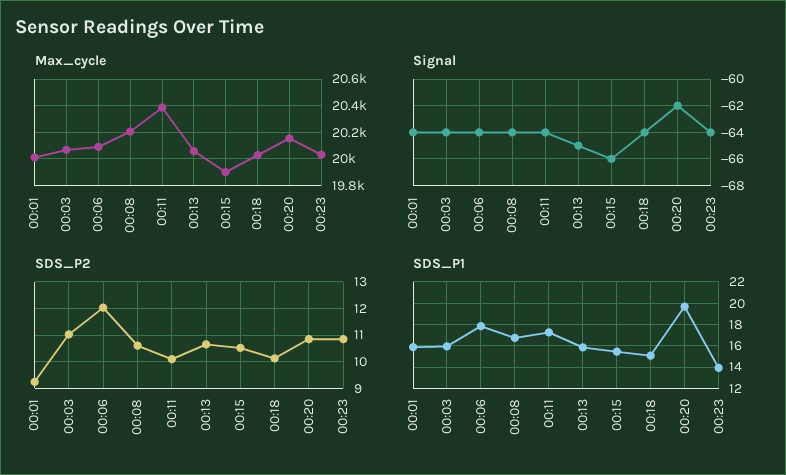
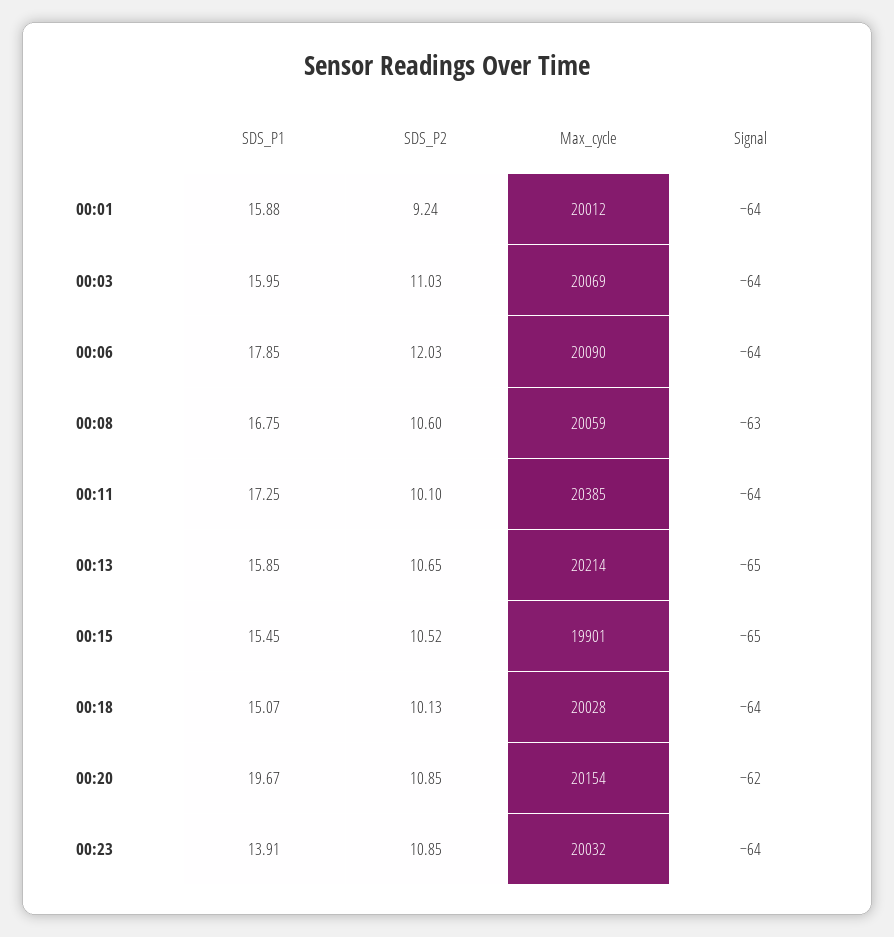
  {
    "Max_cycle": {
      "00:01": 20012,
      "00:03": 20069,
      "00:06": 20090,
-     "00:08": 20200,
+     "00:08": 20059,
      "00:11": 20385,
-     "00:13": 20050,
+     "00:13": 20214,
      "00:15": 19901,
      "00:18": 20028,
      "00:20": 20154,
      "00:23": 20032
    },
    "Signal": {
      "00:01": -64,
      "00:03": -64,
      "00:06": -64,
-     "00:08": -64,
+     "00:08": -63,
      "00:11": -64,
      "00:13": -65,
-     "00:15": -66,
+     "00:15": -65,
      "00:18": -64,
      "00:20": -62,
      "00:23": -64
    },
    "SDS_P2": {
      "00:01": 9.24,
      "00:03": 11.03,
      "00:06": 12.03,
      "00:08": 10.6,
      "00:11": 10.1,
      "00:13": 10.65,
      "00:15": 10.52,
      "00:18": 10.13,
      "00:20": 10.85,
      "00:23": 10.85
    },
    "SDS_P1": {
      "00:01": 15.88,
      "00:03": 15.95,
      "00:06": 17.85,
      "00:08": 16.75,
      "00:11": 17.25,
      "00:13": 15.85,
      "00:15": 15.45,
      "00:18": 15.07,
      "00:20": 19.67,
      "00:23": 13.91
    }
  }

